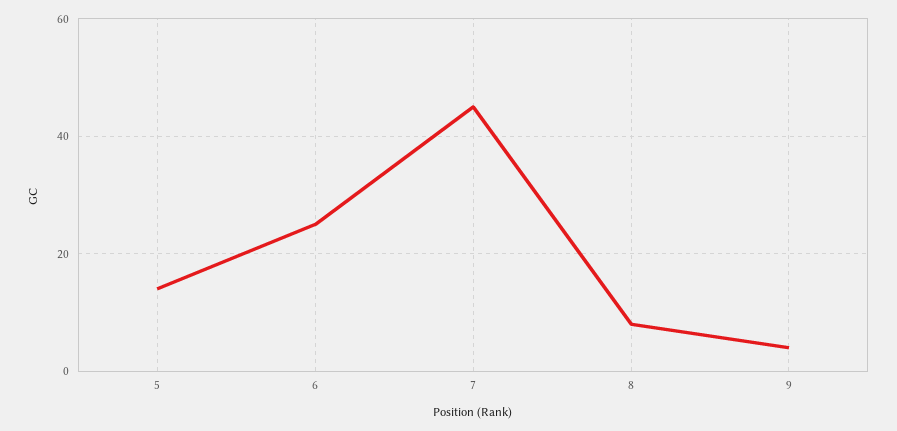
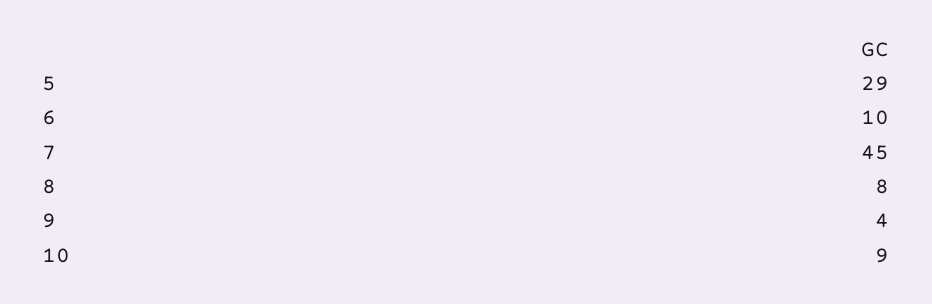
  {
-   "5": 15,
+   "5": 29,
-   "6": 25,
+   "6": 10,
    "7": 45,
    "8": 8,
-   "9": 4
+   "9": 4,
+   "10": 9
  }

